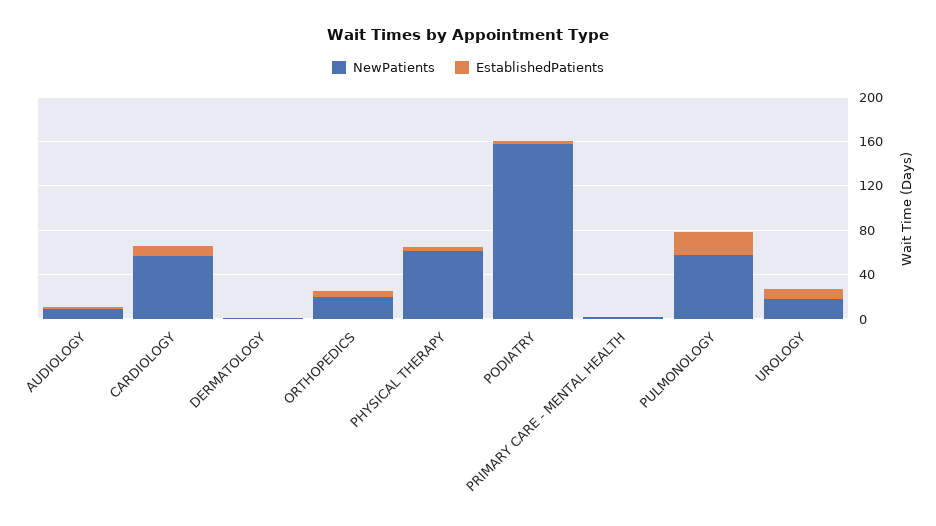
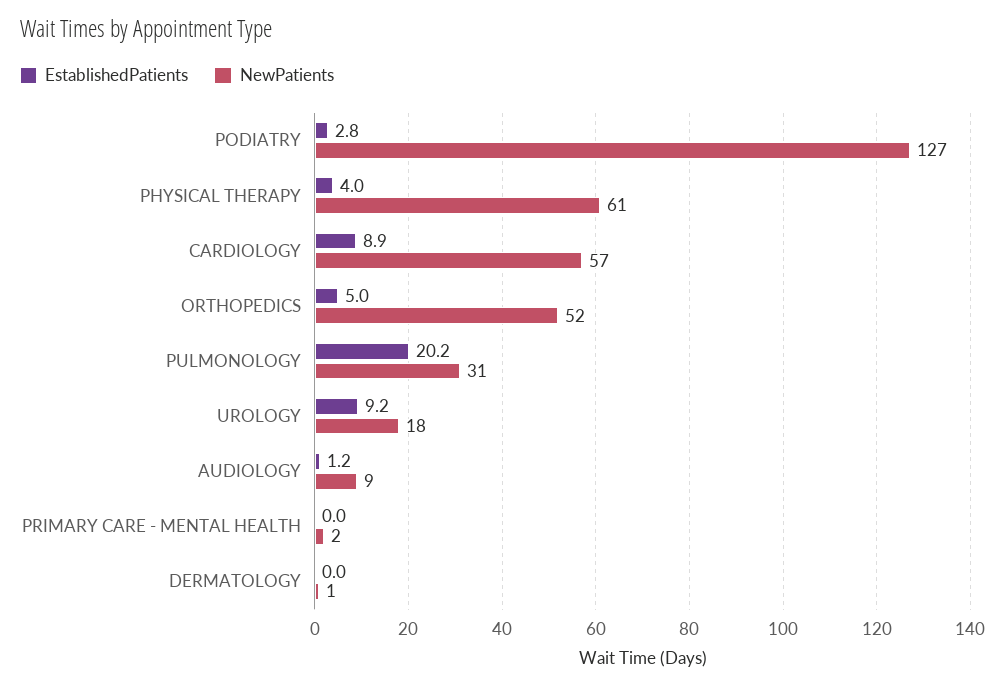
  {
    "NewPatients": {
      "AUDIOLOGY": 9,
      "CARDIOLOGY": 57,
      "DERMATOLOGY": 1,
-     "ORTHOPEDICS": 20,
+     "ORTHOPEDICS": 52,
      "PHYSICAL THERAPY": 61,
-     "PODIATRY": 160,
+     "PODIATRY": 127,
      "PRIMARY CARE - MENTAL HEALTH": 2,
-     "PULMONOLOGY": 60,
+     "PULMONOLOGY": 31,
      "UROLOGY": 18
    },
    "EstablishedPatients": {
      "AUDIOLOGY": 1.2,
      "CARDIOLOGY": 8.9,
      "DERMATOLOGY": 0,
      "ORTHOPEDICS": 5,
      "PHYSICAL THERAPY": 4,
      "PODIATRY": 2.8,
      "PRIMARY CARE - MENTAL HEALTH": 0,
      "PULMONOLOGY": 20.2,
      "UROLOGY": 9.2
    }
  }

